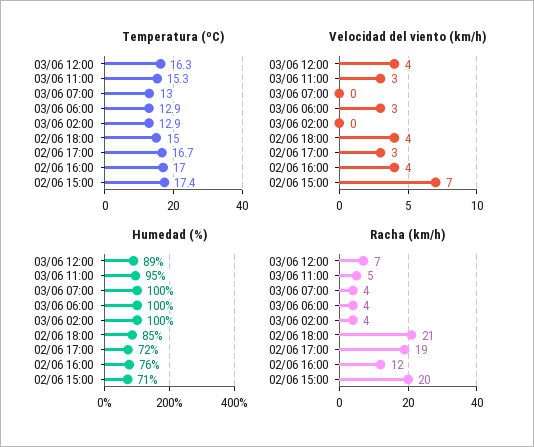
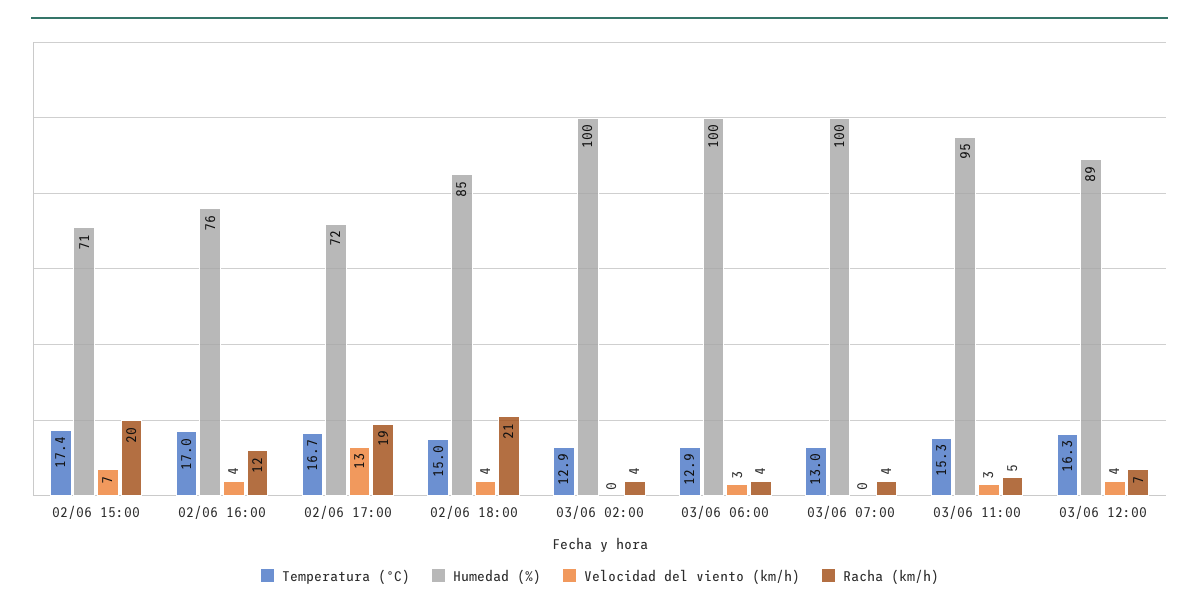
  {
    "Temperatura (ºC)": {
      "03/06 12:00": 16.3,
      "03/06 11:00": 15.3,
      "03/06 07:00": 13,
      "03/06 06:00": 12.9,
      "03/06 02:00": 12.9,
      "02/06 18:00": 15,
      "02/06 17:00": 16.7,
      "02/06 16:00": 17,
      "02/06 15:00": 17.4
    },
    "Velocidad del viento (km/h)": {
      "03/06 12:00": 4,
      "03/06 11:00": 3,
      "03/06 07:00": 0,
      "03/06 06:00": 3,
      "03/06 02:00": 0,
      "02/06 18:00": 4,
-     "02/06 17:00": 3,
+     "02/06 17:00": 13,
      "02/06 16:00": 4,
      "02/06 15:00": 7
    },
    "Humedad (%)": {
      "03/06 12:00": 89,
      "03/06 11:00": 95,
      "03/06 07:00": 100,
      "03/06 06:00": 100,
      "03/06 02:00": 100,
      "02/06 18:00": 85,
      "02/06 17:00": 72,
      "02/06 16:00": 76,
      "02/06 15:00": 71
    },
    "Racha (km/h)": {
      "03/06 12:00": 7,
      "03/06 11:00": 5,
      "03/06 07:00": 4,
      "03/06 06:00": 4,
      "03/06 02:00": 4,
      "02/06 18:00": 21,
      "02/06 17:00": 19,
      "02/06 16:00": 12,
      "02/06 15:00": 20
    }
  }

